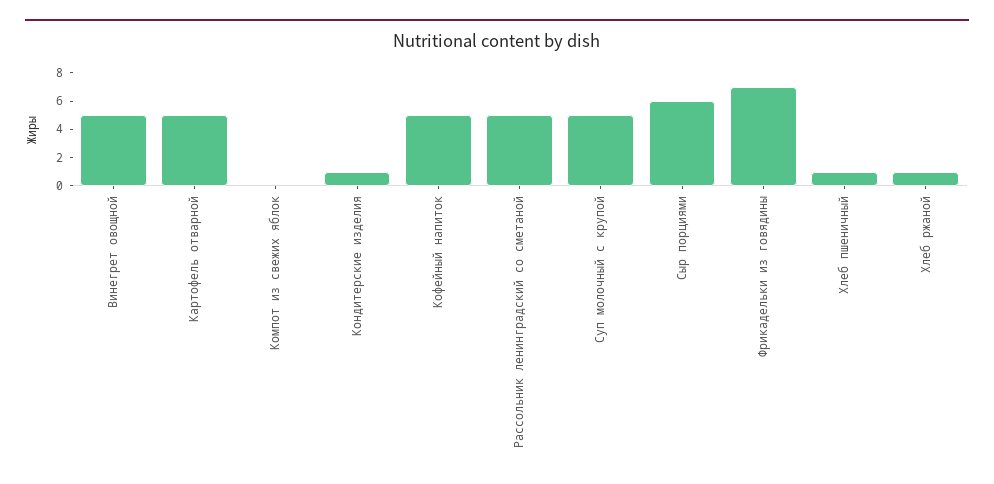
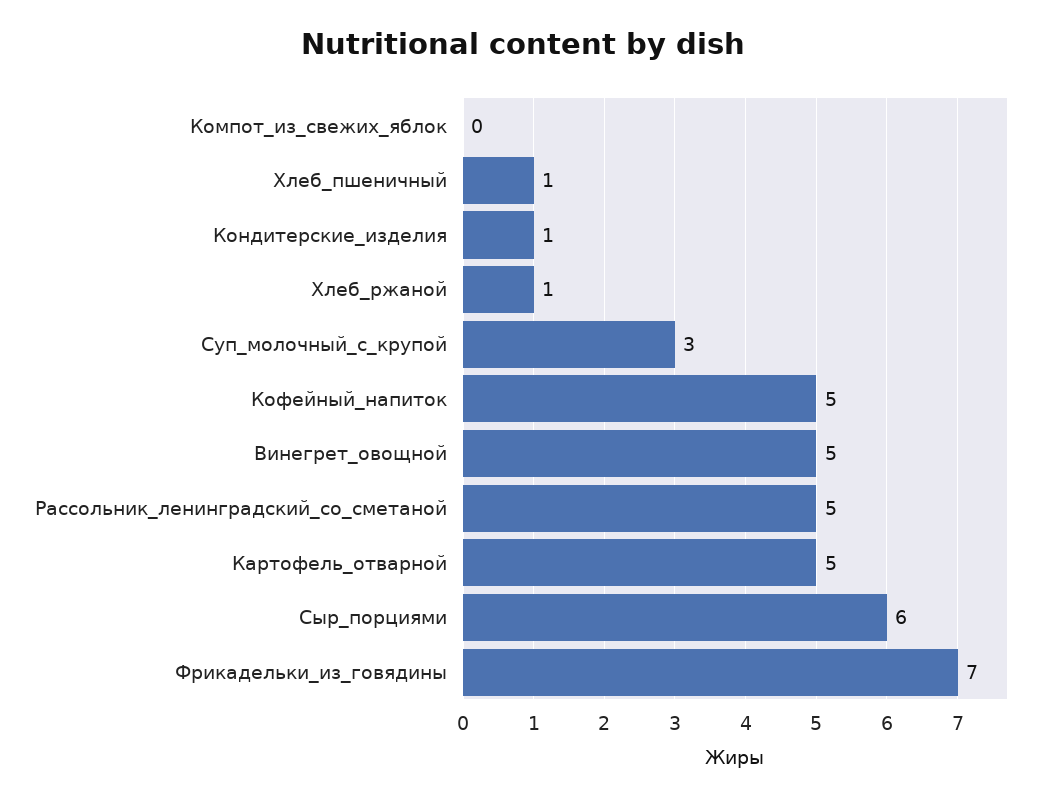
  {
    "Винегрет овощной": 5,
    "Картофель отварной": 5,
    "Компот из свежих яблок": 0,
    "Кондитерские изделия": 1,
    "Кофейный напиток": 5,
    "Рассольник ленинградский со сметаной": 5,
-   "Суп молочный с крупой": 5,
+   "Суп молочный с крупой": 3,
    "Сыр порциями": 6,
    "Фрикадельки из говядины": 7,
    "Хлеб пшеничный": 1,
    "Хлеб ржаной": 1
  }

